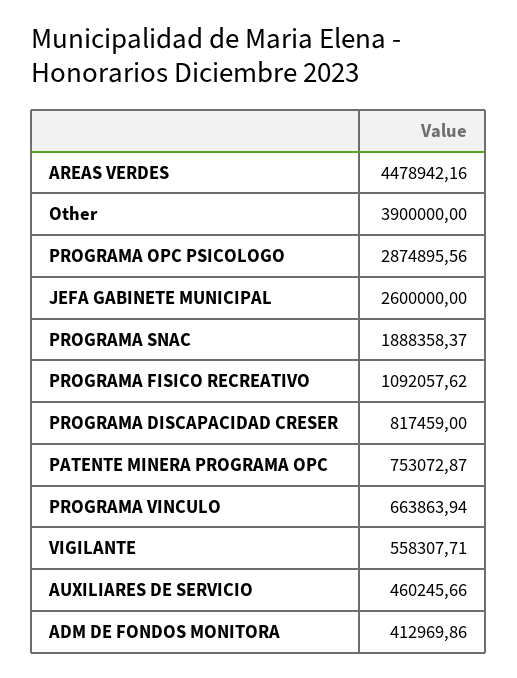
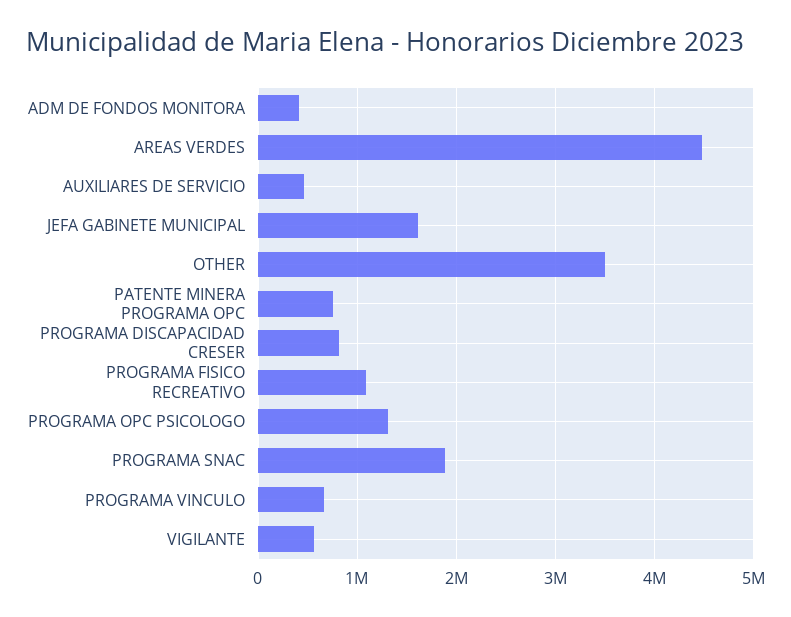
  {
    "AREAS VERDES": 4478942.16,
-   "Other": 3900000,
+   "Other": 3500000,
-   "PROGRAMA OPC PSICOLOGO": 2874895.56,
+   "PROGRAMA OPC PSICOLOGO": 1300000,
-   "JEFA GABINETE MUNICIPAL": 2600000,
+   "JEFA GABINETE MUNICIPAL": 1600000,
    "PROGRAMA SNAC": 1888358.37,
    "PROGRAMA FISICO RECREATIVO": 1092057.62,
    "PROGRAMA DISCAPACIDAD CRESER": 817459,
    "PATENTE MINERA PROGRAMA OPC": 753072.87,
    "PROGRAMA VINCULO": 663863.94,
    "VIGILANTE": 558307.71,
    "AUXILIARES DE SERVICIO": 460245.66,
    "ADM DE FONDOS MONITORA": 412969.86
  }

